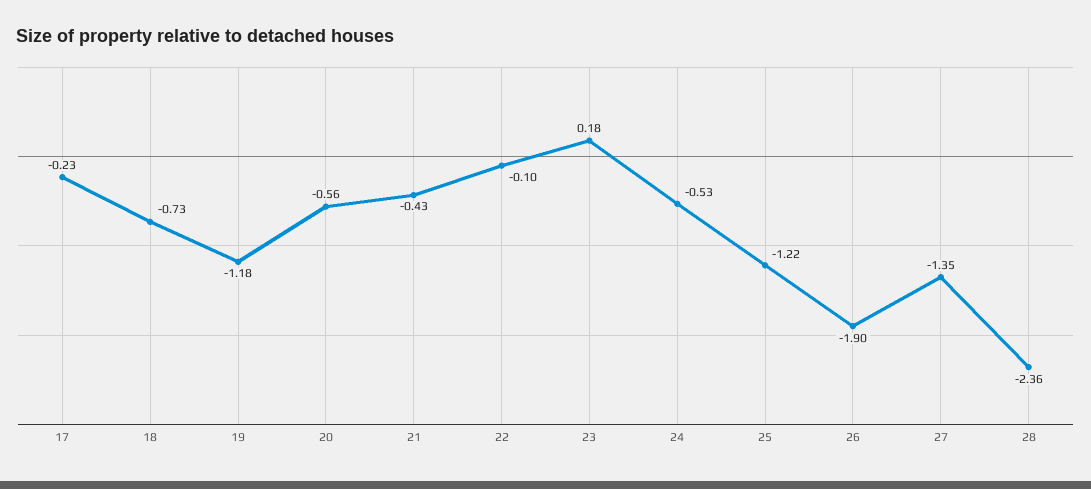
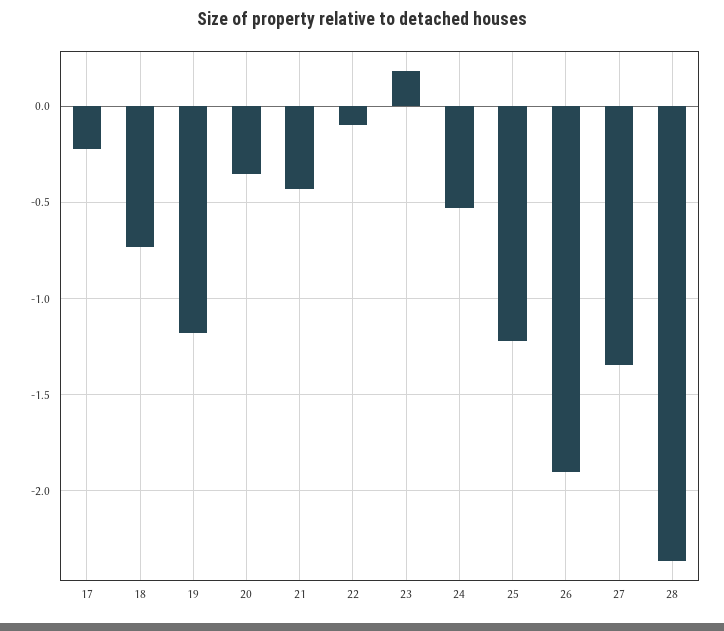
  {
    "17": -0.23,
    "18": -0.73,
    "19": -1.18,
-   "20": -0.56,
+   "20": -0.35,
    "21": -0.43,
    "22": -0.1,
    "23": 0.18,
    "24": -0.53,
    "25": -1.22,
    "26": -1.9,
    "27": -1.35,
    "28": -2.36
  }

